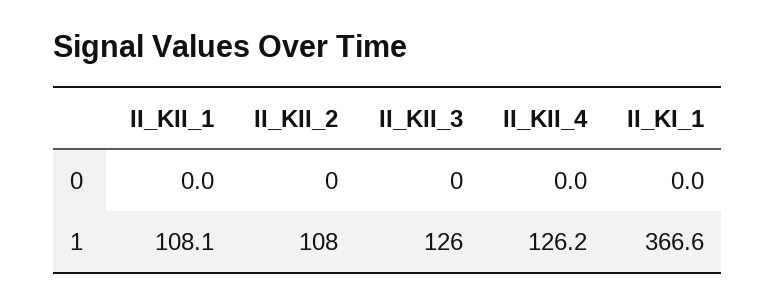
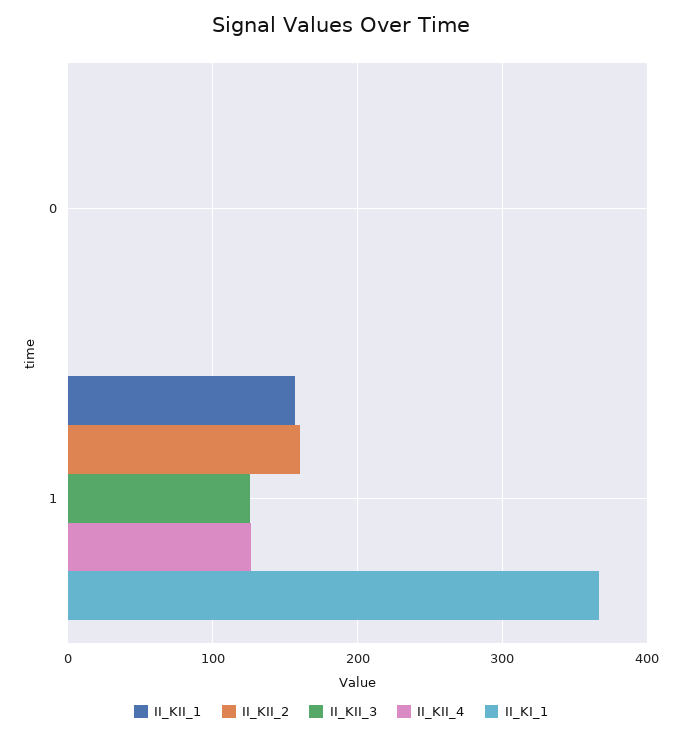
  {
    "II_KII_1": {
      "0": 0,
-     "1": 108.1
+     "1": 160
    },
    "II_KII_2": {
      "0": 0,
-     "1": 108
+     "1": 160
    },
    "II_KII_3": {
      "0": 0,
      "1": 126
    },
    "II_KII_4": {
      "0": 0,
      "1": 126.2
    },
    "II_KI_1": {
      "0": 0,
      "1": 366.6
    }
  }

